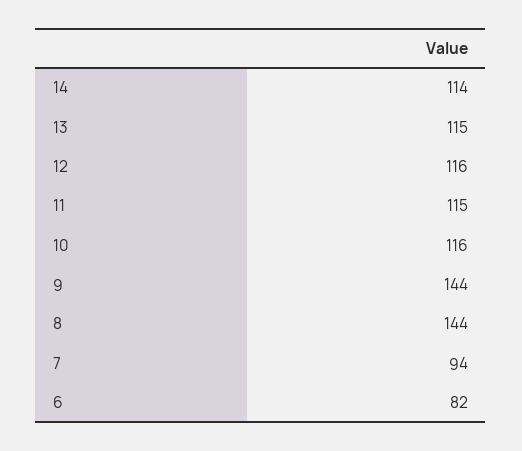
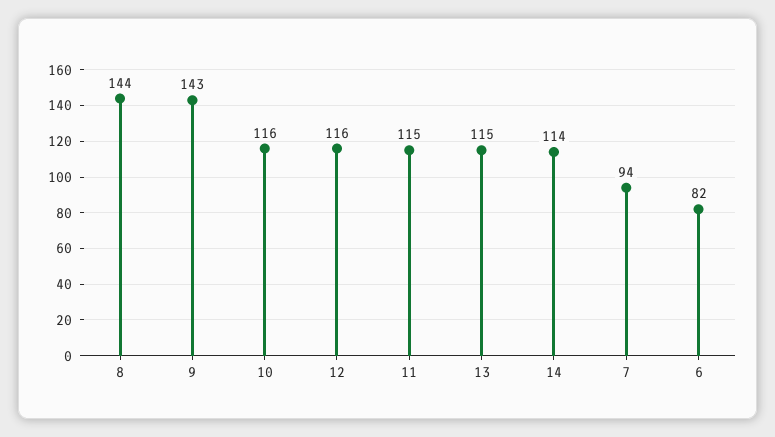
  {
    "14": 114,
    "13": 115,
    "12": 116,
    "11": 115,
    "10": 116,
-   "9": 144,
+   "9": 143,
    "8": 144,
    "7": 94,
    "6": 82
  }

